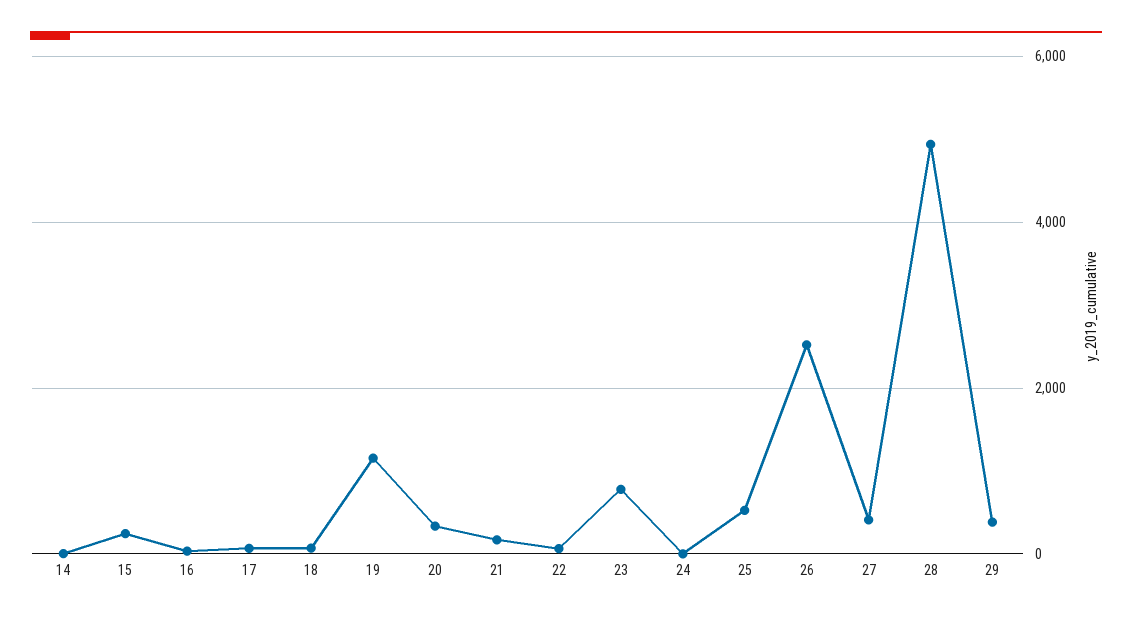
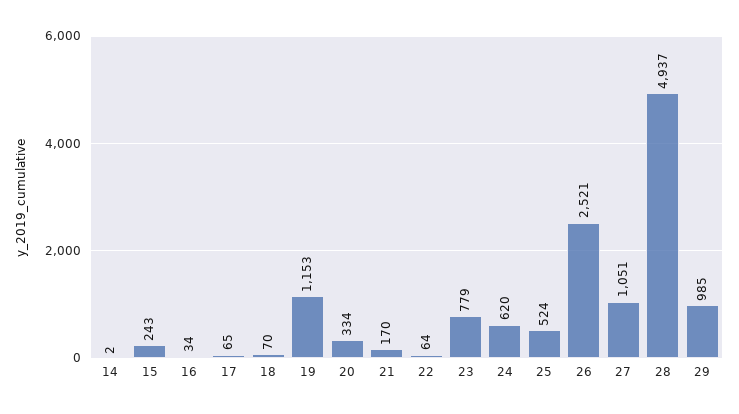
  {
    "14": 2,
    "15": 243,
    "16": 34,
    "17": 65,
    "18": 70,
    "19": 1153,
    "20": 334,
    "21": 170,
    "22": 64,
    "23": 779,
-   "24": 0,
+   "24": 620,
    "25": 524,
    "26": 2521,
-   "27": 400,
+   "27": 1051,
    "28": 4937,
-   "29": 400
+   "29": 985
  }

